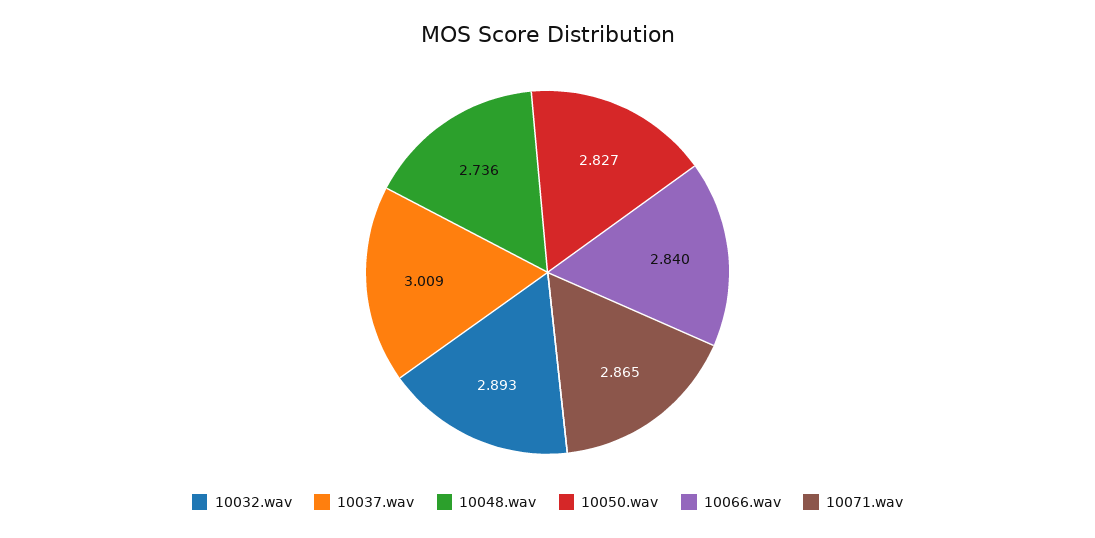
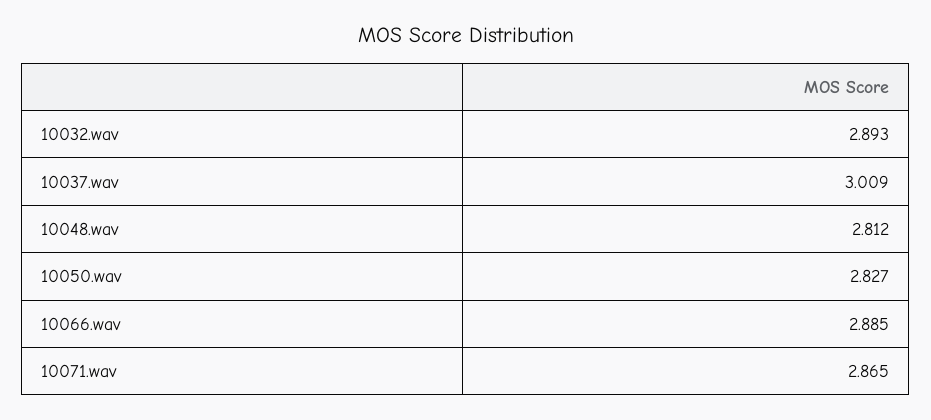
  {
    "10032.wav": 2.893,
    "10037.wav": 3.009,
-   "10048.wav": 2.736,
+   "10048.wav": 2.812,
    "10050.wav": 2.827,
-   "10066.wav": 2.84,
+   "10066.wav": 2.885,
    "10071.wav": 2.865
  }

